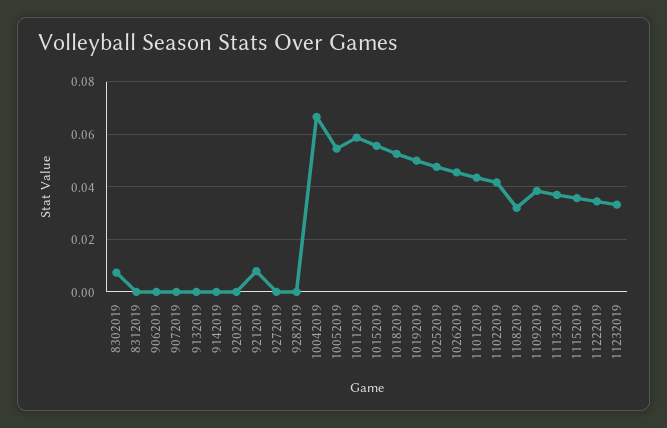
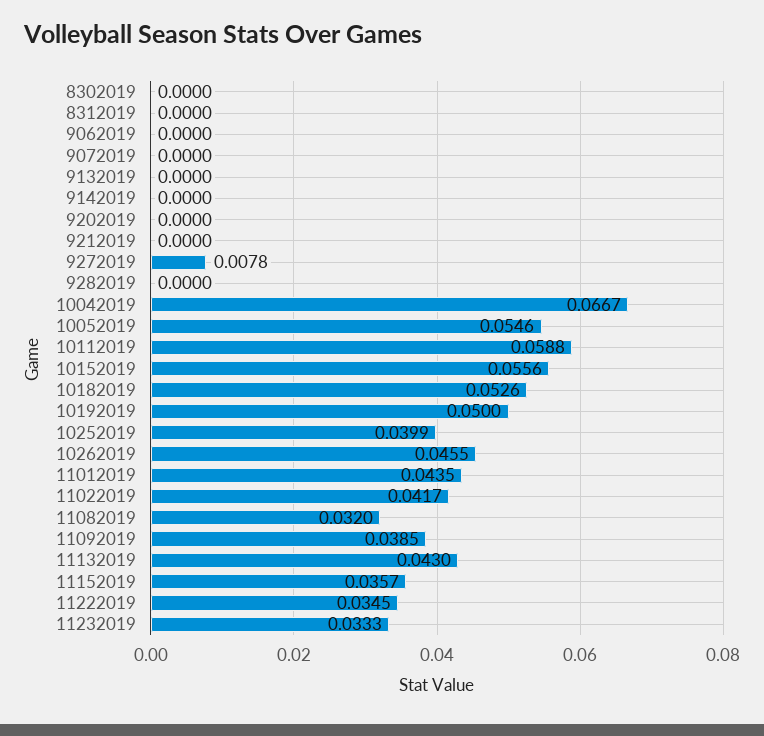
  {
-   "8302019": 0.0075,
+   "8302019": 0,
    "8312019": 0,
    "9062019": 0,
    "9072019": 0,
    "9132019": 0,
    "9142019": 0,
    "9202019": 0,
-   "9212019": 0.0075,
+   "9212019": 0,
-   "9272019": 0,
+   "9272019": 0.0078,
    "9282019": 0,
    "10042019": 0.0667,
    "10052019": 0.0546,
    "10112019": 0.0588,
    "10152019": 0.0556,
    "10182019": 0.0526,
    "10192019": 0.05,
-   "10252019": 0.0475,
+   "10252019": 0.0399,
    "10262019": 0.0455,
    "11012019": 0.0435,
    "11022019": 0.0417,
    "11082019": 0.032,
    "11092019": 0.0385,
-   "11132019": 0.0375,
+   "11132019": 0.043,
    "11152019": 0.0357,
    "11222019": 0.0345,
    "11232019": 0.0333
  }

